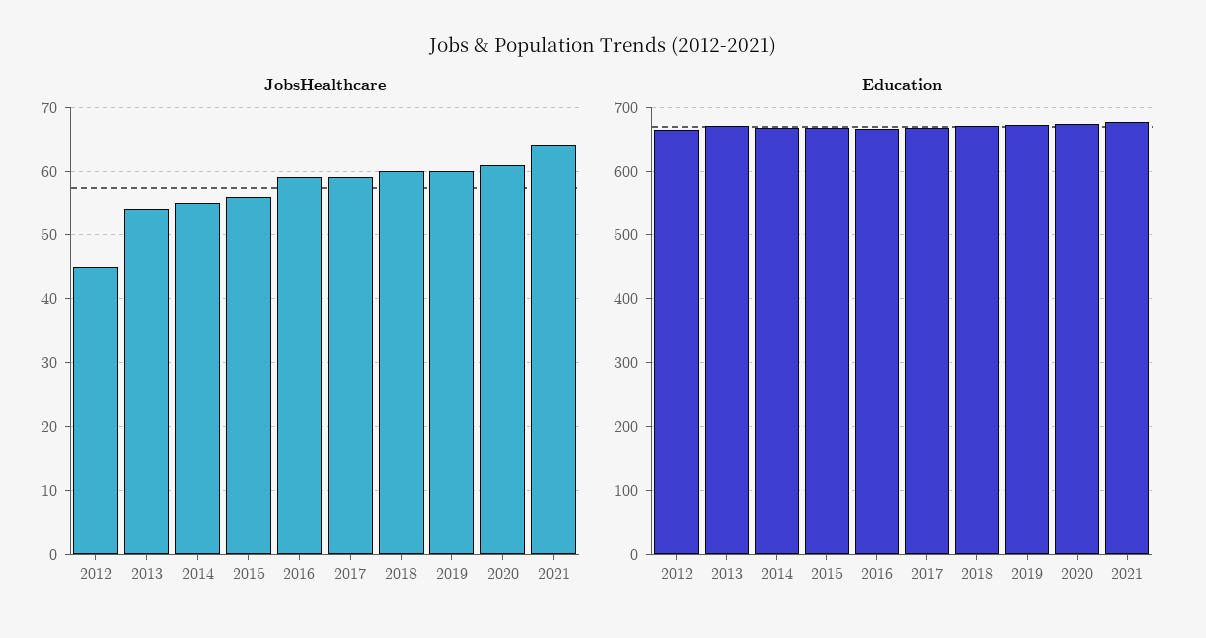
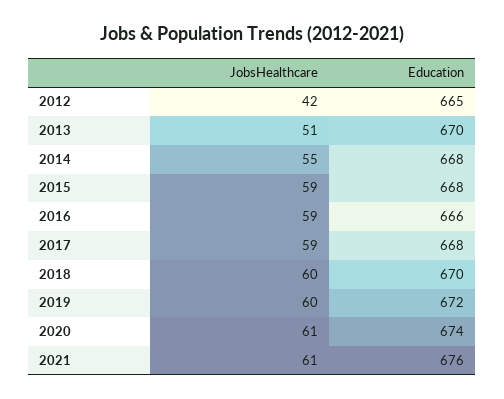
  {
    "JobsHealthcare": {
-     "2012": 45,
+     "2012": 42,
-     "2013": 54,
+     "2013": 51,
      "2014": 55,
-     "2015": 56,
+     "2015": 59,
      "2016": 59,
      "2017": 59,
      "2018": 60,
      "2019": 60,
      "2020": 61,
-     "2021": 64
+     "2021": 61
    },
    "Education": {
      "2012": 665,
      "2013": 670,
      "2014": 668,
      "2015": 668,
      "2016": 666,
      "2017": 668,
      "2018": 670,
      "2019": 672,
      "2020": 674,
      "2021": 676
    }
  }

